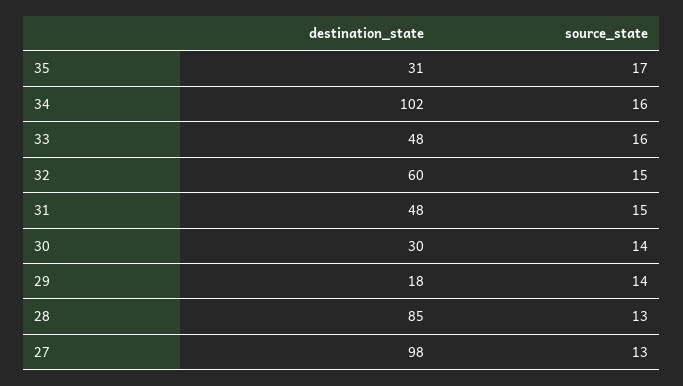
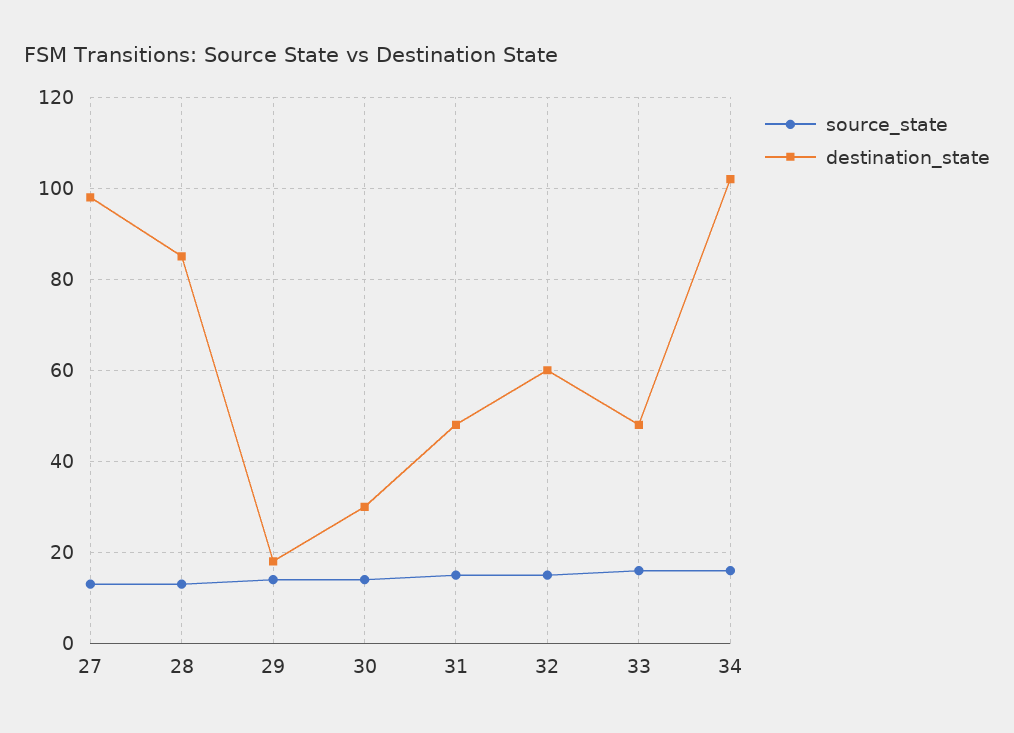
  {
    "destination_state": {
-     "35": 31,
      "34": 102,
      "33": 48,
      "32": 60,
      "31": 48,
      "30": 30,
      "29": 18,
      "28": 85,
      "27": 98
    },
    "source_state": {
-     "35": 17,
      "34": 16,
      "33": 16,
      "32": 15,
      "31": 15,
      "30": 14,
      "29": 14,
      "28": 13,
      "27": 13
    }
  }

